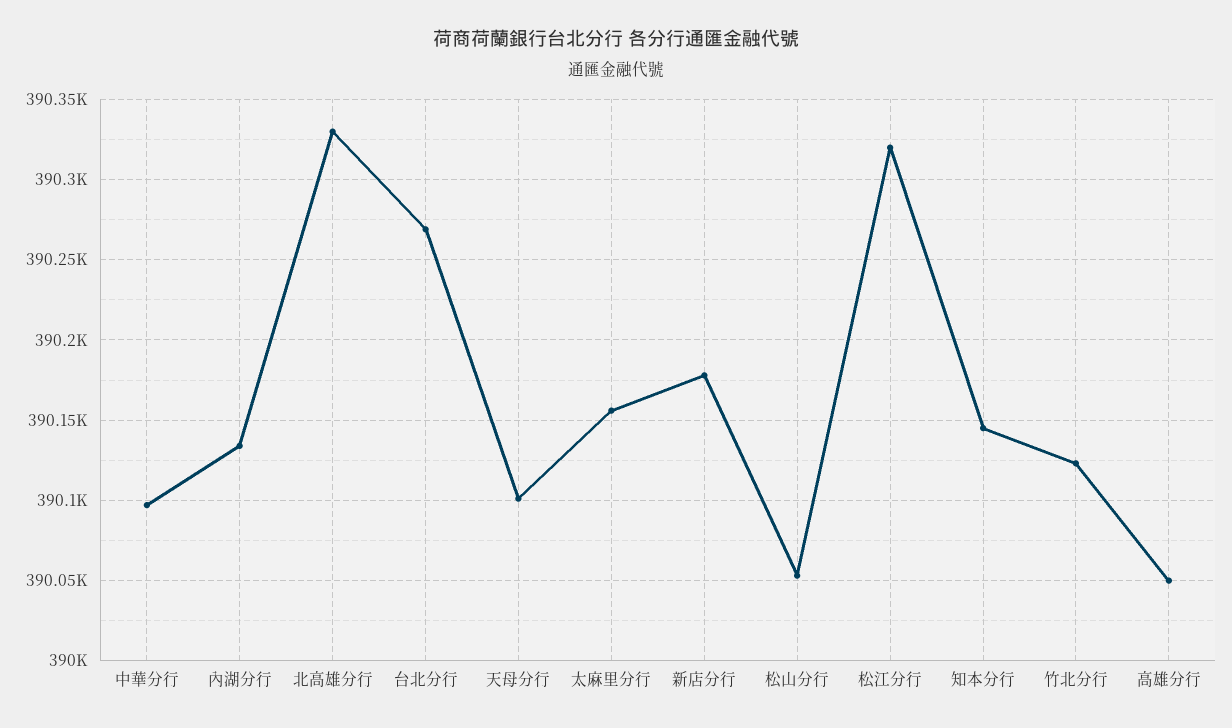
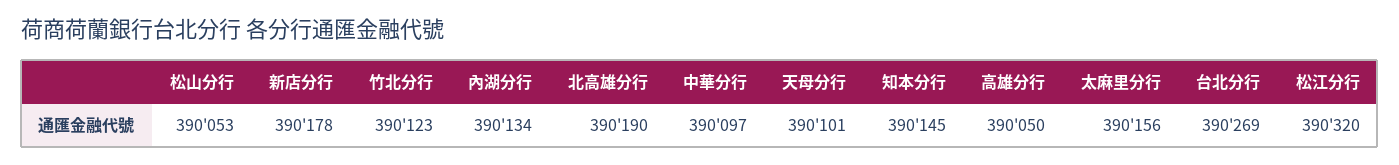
  {
    "中華分行": 390097,
    "內湖分行": 390134,
-   "北高雄分行": 390330,
+   "北高雄分行": 390190,
    "台北分行": 390269,
    "天母分行": 390101,
    "太麻里分行": 390156,
    "新店分行": 390178,
    "松山分行": 390053,
    "松江分行": 390320,
    "知本分行": 390145,
    "竹北分行": 390123,
    "高雄分行": 390050
  }

